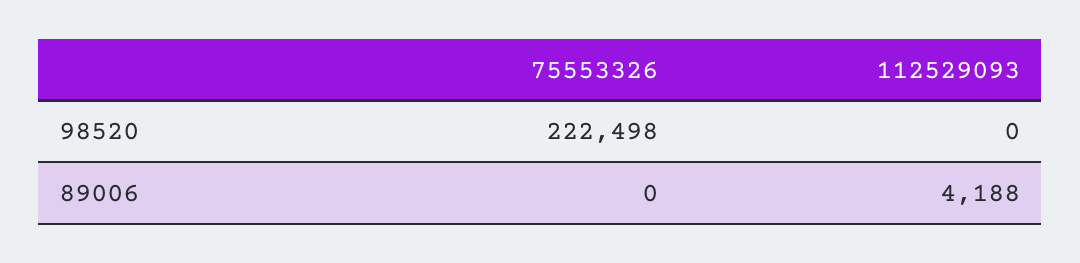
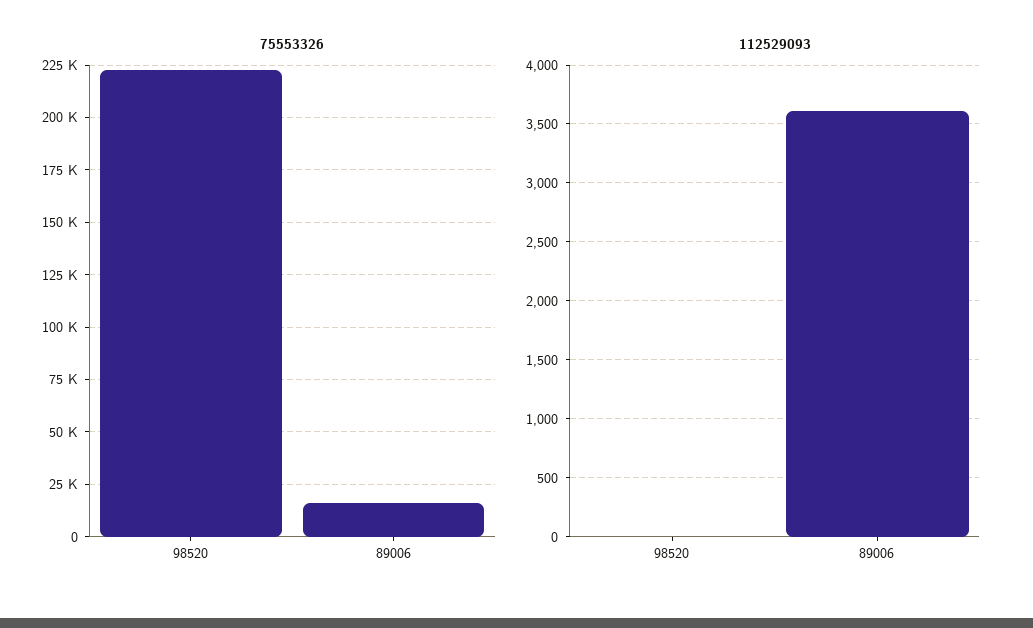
  {
    "75553326": {
      "98520": 222498,
-     "89006": 0
+     "89006": 15000
    },
    "112529093": {
      "98520": 0,
-     "89006": 4188
+     "89006": 3600
    }
  }

